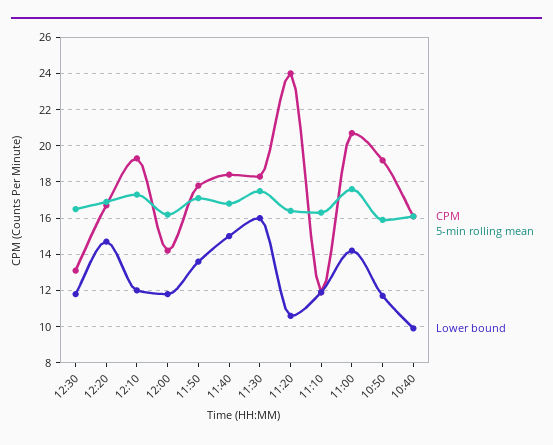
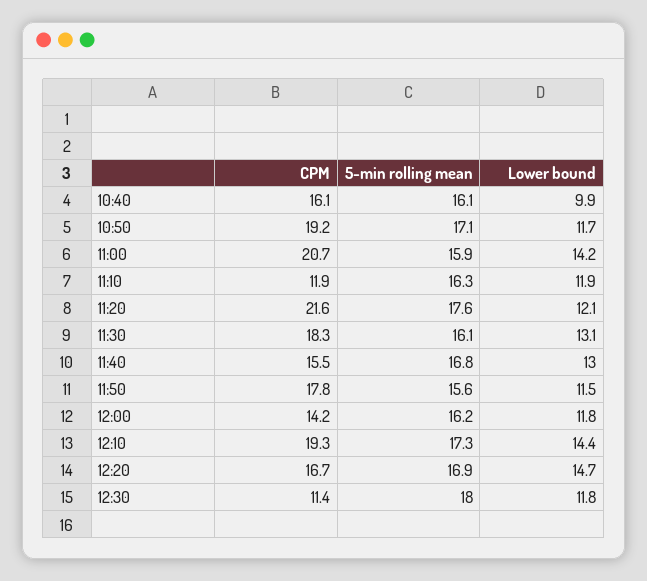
  {
    "CPM": {
-     "12:30": 13,
+     "12:30": 11.4,
      "12:20": 16.7,
      "12:10": 19.3,
      "12:00": 14.2,
      "11:50": 17.8,
-     "11:40": 18.5,
+     "11:40": 15.5,
      "11:30": 18.3,
-     "11:20": 24,
+     "11:20": 21.6,
      "11:10": 11.9,
      "11:00": 20.7,
      "10:50": 19.2,
      "10:40": 16.1
    },
    "5-min rolling mean": {
-     "12:30": 16.5,
+     "12:30": 18,
      "12:20": 16.9,
      "12:10": 17.3,
      "12:00": 16.2,
-     "11:50": 17,
+     "11:50": 15.6,
      "11:40": 16.8,
-     "11:30": 17.5,
+     "11:30": 16.1,
-     "11:20": 16.5,
+     "11:20": 17.6,
      "11:10": 16.3,
-     "11:00": 17.5,
+     "11:00": 15.9,
-     "10:50": 16,
+     "10:50": 17.1,
      "10:40": 16.1
    },
    "Lower bound": {
      "12:30": 11.8,
      "12:20": 14.7,
-     "12:10": 12,
+     "12:10": 14.4,
      "12:00": 11.8,
-     "11:50": 13.5,
+     "11:50": 11.5,
-     "11:40": 15,
+     "11:40": 13,
-     "11:30": 16,
+     "11:30": 13.1,
-     "11:20": 10.5,
+     "11:20": 12.1,
      "11:10": 11.9,
      "11:00": 14.2,
      "10:50": 11.7,
      "10:40": 9.9
    }
  }

